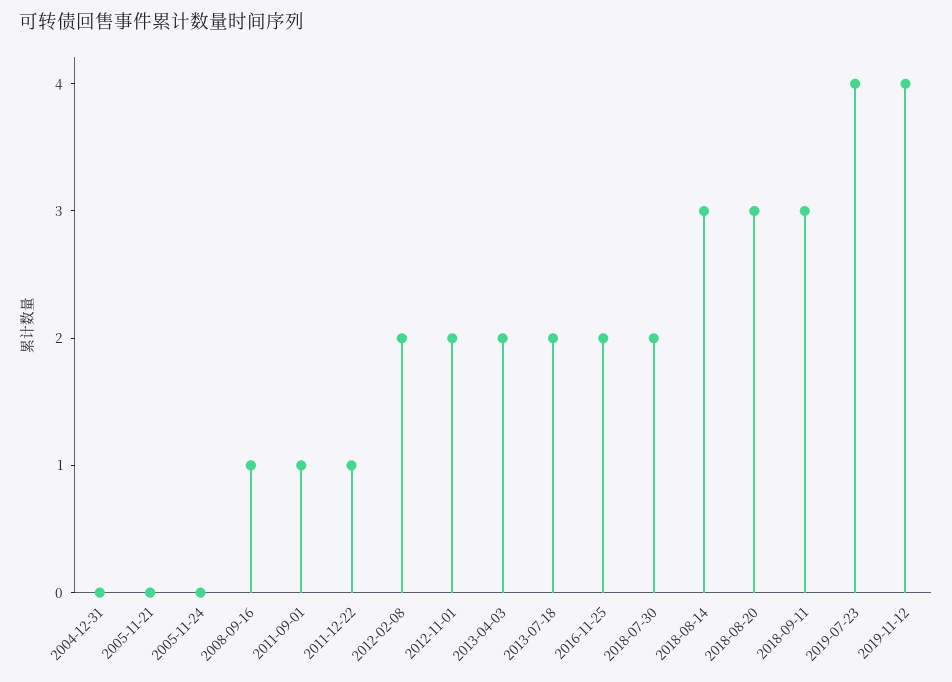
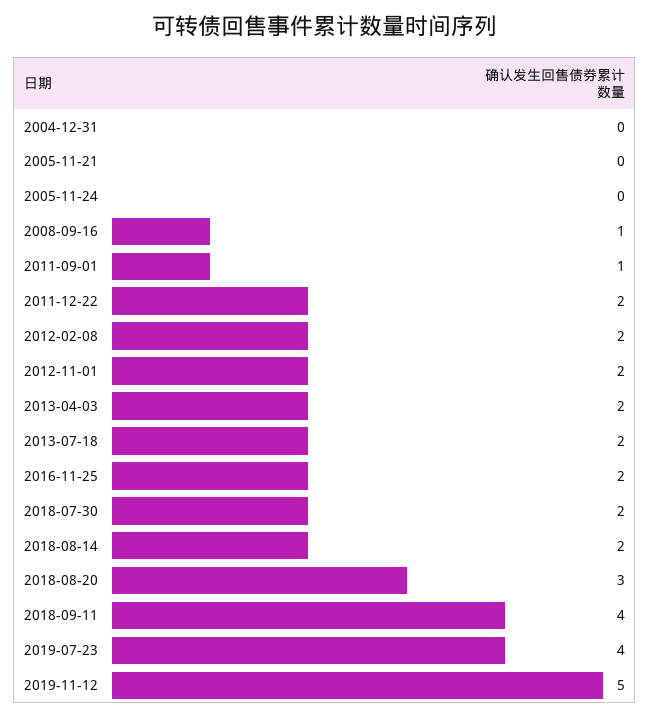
  {
    "2004-12-31": 0,
    "2005-11-21": 0,
    "2005-11-24": 0,
    "2008-09-16": 1,
    "2011-09-01": 1,
-   "2011-12-22": 1,
+   "2011-12-22": 2,
    "2012-02-08": 2,
    "2012-11-01": 2,
    "2013-04-03": 2,
    "2013-07-18": 2,
    "2016-11-25": 2,
    "2018-07-30": 2,
-   "2018-08-14": 3,
+   "2018-08-14": 2,
    "2018-08-20": 3,
-   "2018-09-11": 3,
+   "2018-09-11": 4,
    "2019-07-23": 4,
-   "2019-11-12": 4
+   "2019-11-12": 5
  }

